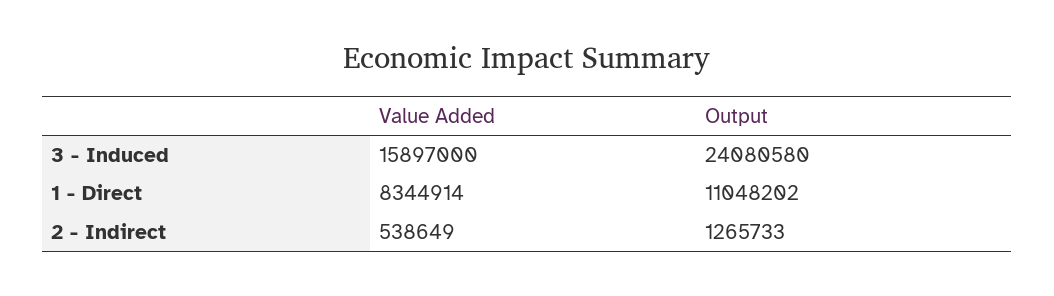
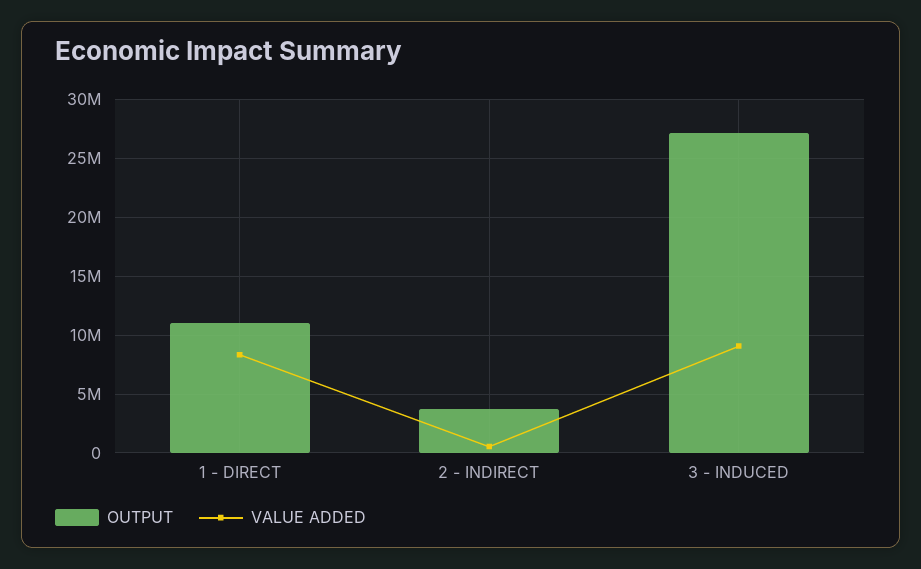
  {
    "Value Added": {
-     "3 - Induced": 15897000,
+     "3 - Induced": 9000000,
      "1 - Direct": 8344914,
      "2 - Indirect": 538649
    },
    "Output": {
-     "3 - Induced": 24080580,
+     "3 - Induced": 27000000,
      "1 - Direct": 11048202,
-     "2 - Indirect": 1265733
+     "2 - Indirect": 4000000
    }
  }

